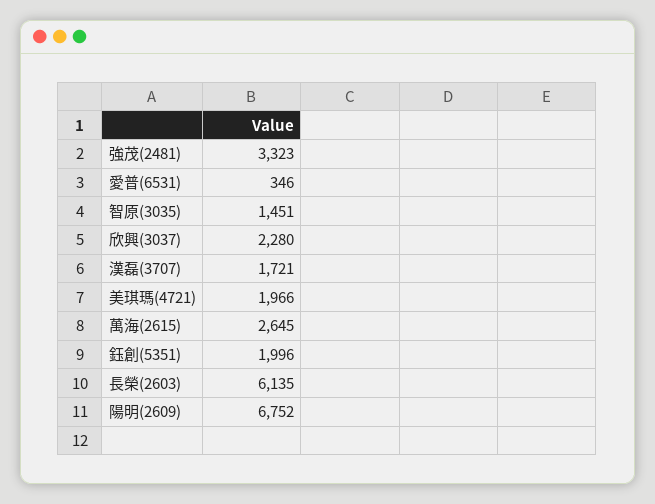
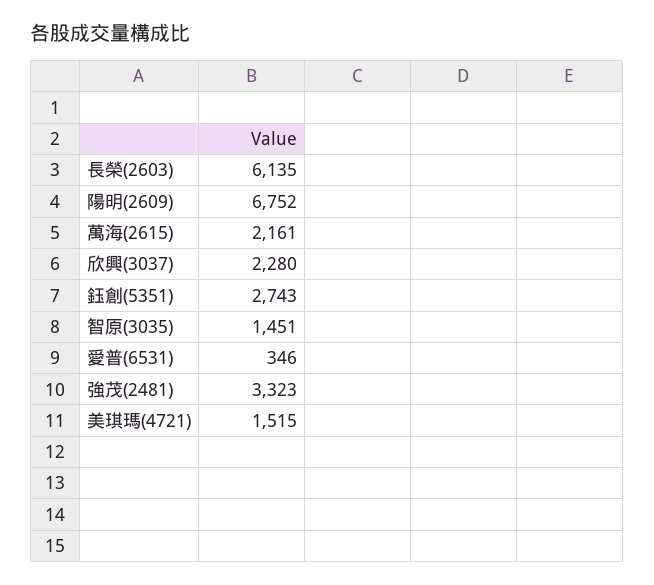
  {
    "強茂(2481)": 3323,
    "愛普(6531)": 346,
    "智原(3035)": 1451,
    "欣興(3037)": 2280,
-   "漢磊(3707)": 1721,
-   "美琪瑪(4721)": 1966,
+   "美琪瑪(4721)": 1515,
-   "萬海(2615)": 2645,
+   "萬海(2615)": 2161,
-   "鈺創(5351)": 1996,
+   "鈺創(5351)": 2743,
    "長榮(2603)": 6135,
    "陽明(2609)": 6752
  }

